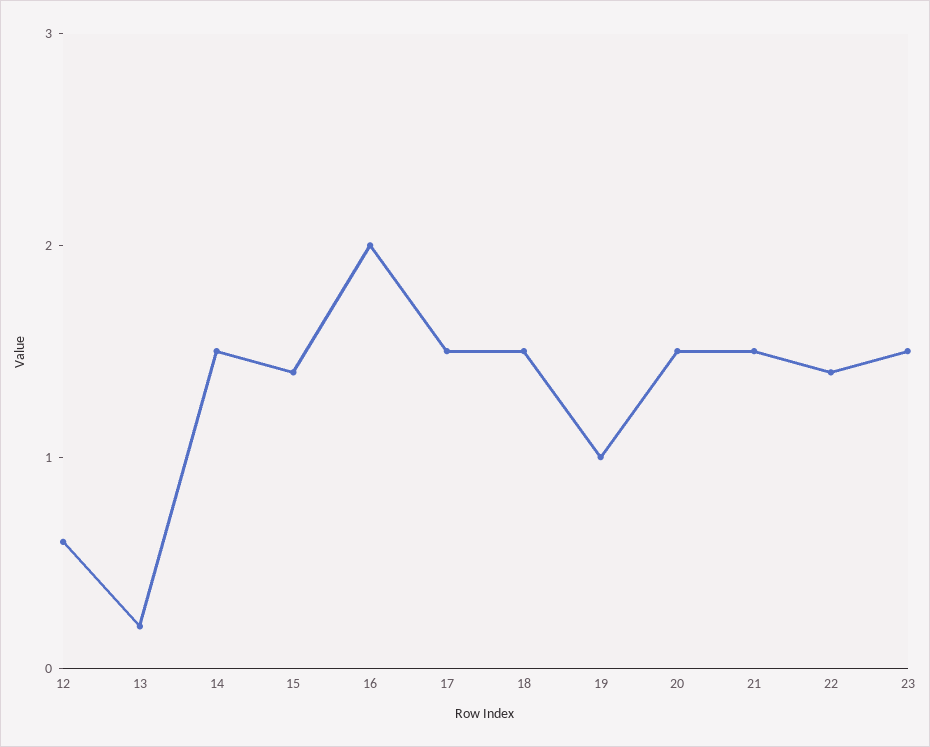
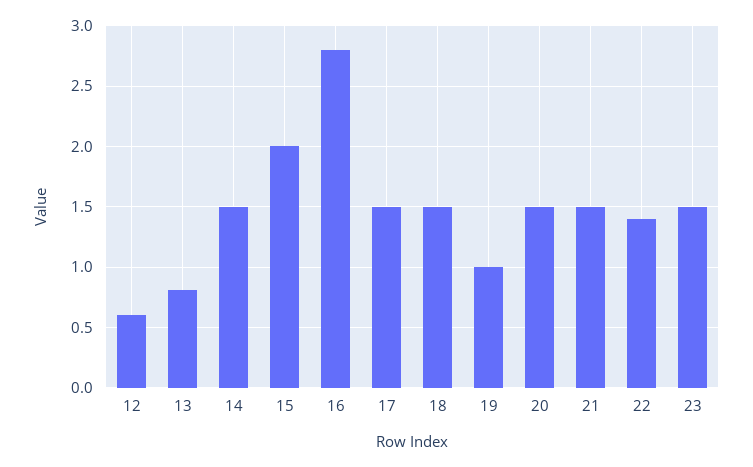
  {
    "12": 0.6,
-   "13": 0.2,
+   "13": 0.8,
    "14": 1.5,
-   "15": 1.4,
+   "15": 2,
-   "16": 2,
+   "16": 2.8,
    "17": 1.5,
    "18": 1.5,
    "19": 1,
    "20": 1.5,
    "21": 1.5,
    "22": 1.4,
    "23": 1.5
  }

